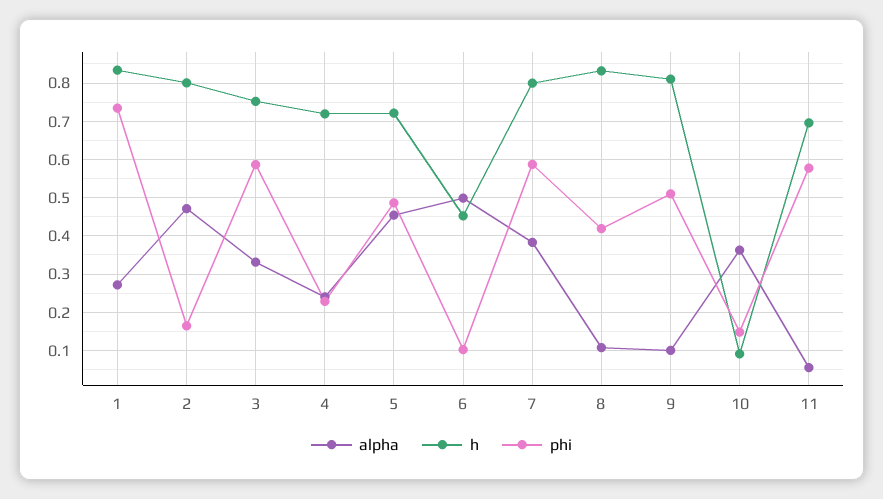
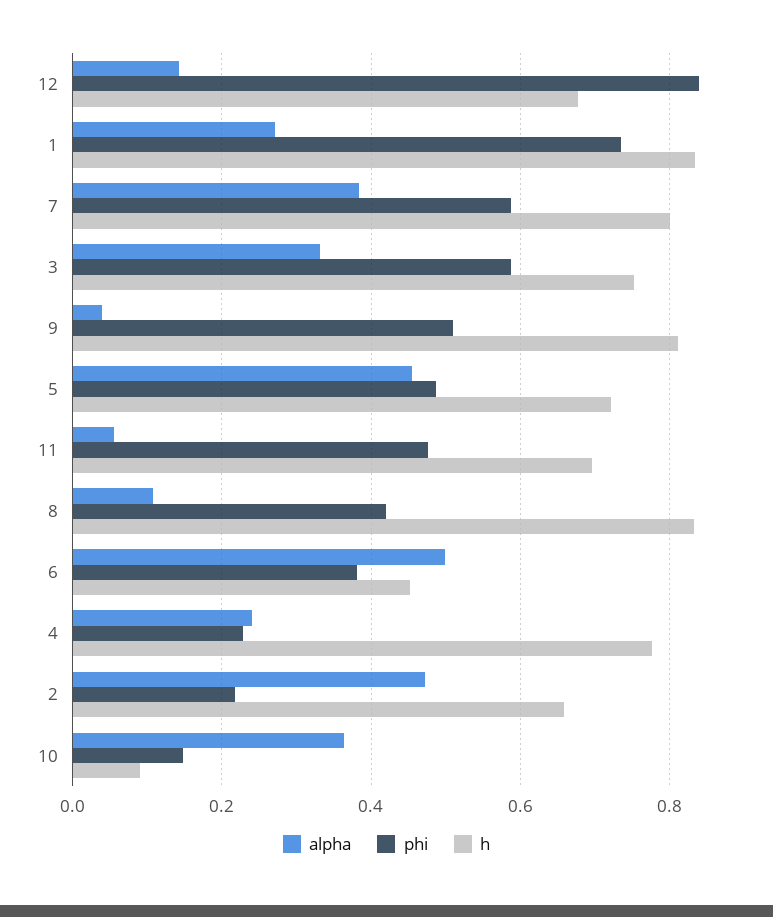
  {
    "alpha": {
      "1": 0.28,
      "2": 0.48,
      "3": 0.34,
      "4": 0.24,
      "5": 0.46,
      "6": 0.5,
      "7": 0.38,
      "8": 0.1,
-     "9": 0.1,
+     "9": 0.04,
      "10": 0.36,
-     "11": 0.06
+     "11": 0.06,
+     "12": 0.14
    },
    "h": {
      "1": 0.84,
-     "2": 0.8,
+     "2": 0.66,
      "3": 0.76,
-     "4": 0.72,
+     "4": 0.78,
      "5": 0.72,
      "6": 0.46,
      "7": 0.8,
      "8": 0.84,
      "9": 0.82,
      "10": 0.1,
-     "11": 0.7
+     "11": 0.7,
+     "12": 0.68
    },
    "phi": {
      "1": 0.74,
-     "2": 0.16,
+     "2": 0.22,
      "3": 0.58,
      "4": 0.22,
      "5": 0.48,
-     "6": 0.1,
+     "6": 0.38,
      "7": 0.58,
      "8": 0.42,
      "9": 0.52,
      "10": 0.14,
-     "11": 0.58
+     "11": 0.48,
+     "12": 0.84
    }
  }

